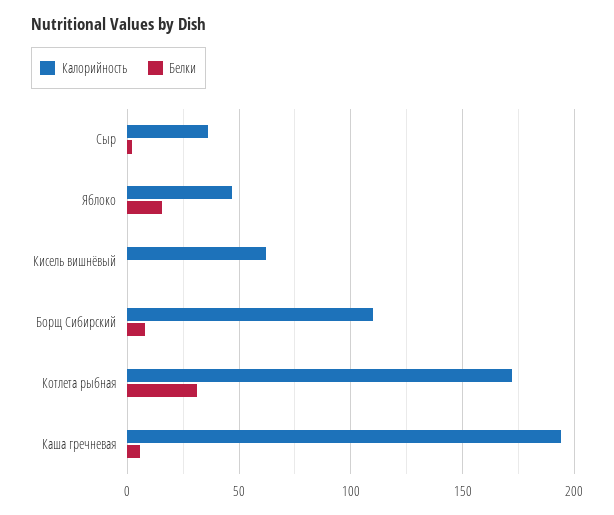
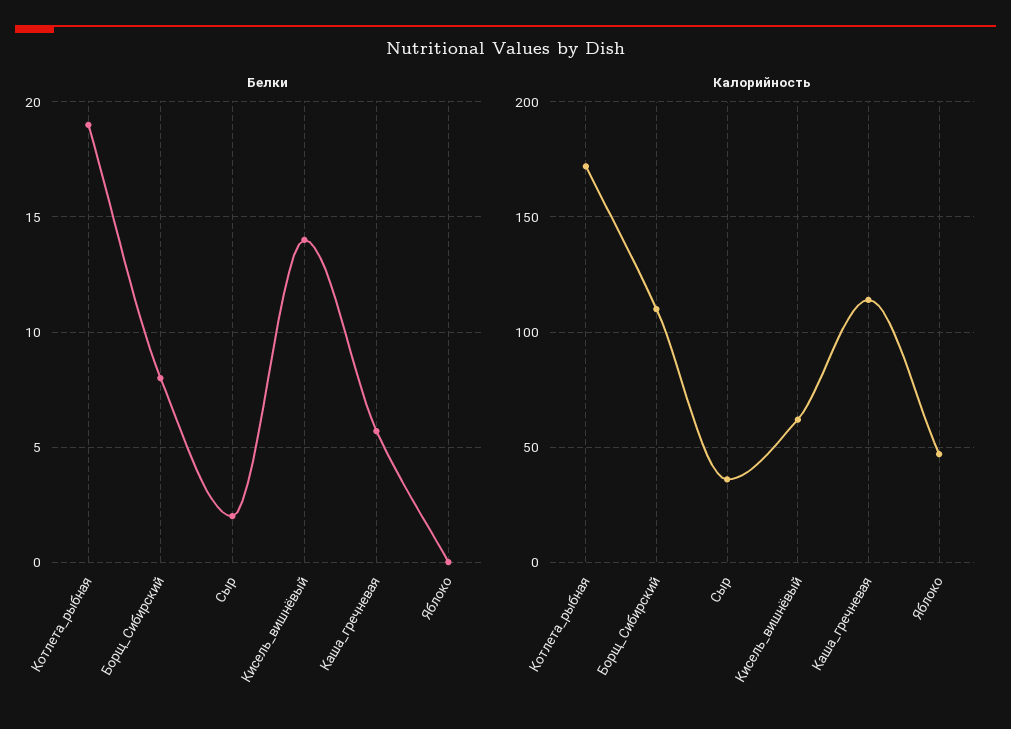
  {
    "Калорийность": {
      "Сыр": 35,
      "Яблоко": 45,
      "Кисель вишнёвый": 60,
      "Борщ Сибирский": 110,
      "Котлета рыбная": 170,
-     "Каша гречневая": 195
+     "Каша гречневая": 115
    },
    "Белки": {
      "Сыр": 2,
-     "Яблоко": 15,
+     "Яблоко": 0,
-     "Кисель вишнёвый": 0,
+     "Кисель вишнёвый": 14,
      "Борщ Сибирский": 8,
-     "Котлета рыбная": 30,
+     "Котлета рыбная": 19,
      "Каша гречневая": 5.5
    }
  }

